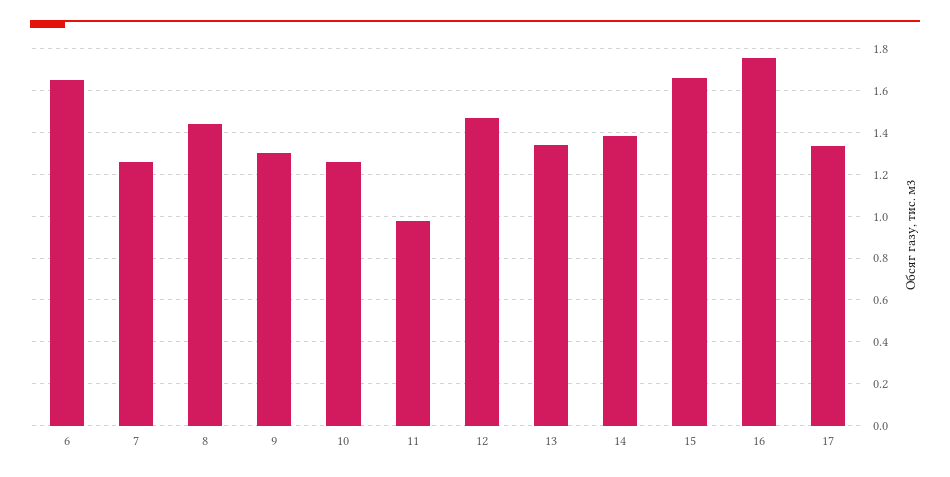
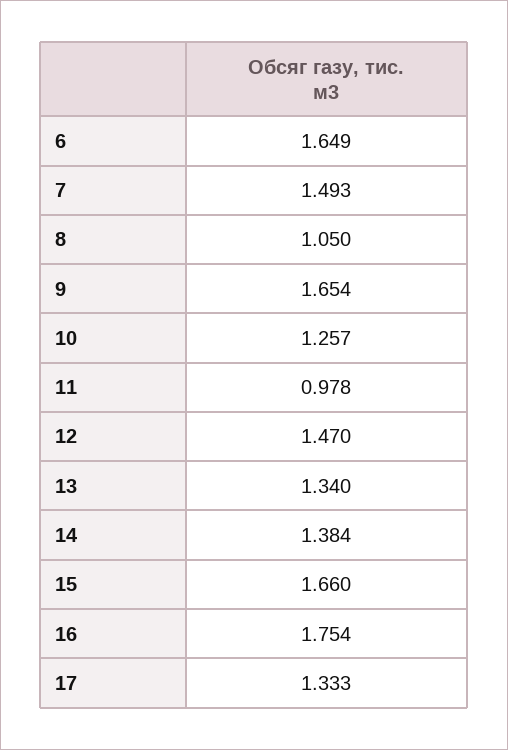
  {
    "6": 1.649,
-   "7": 1.25,
+   "7": 1.493,
-   "8": 1.45,
+   "8": 1.05,
-   "9": 1.3,
+   "9": 1.654,
    "10": 1.257,
    "11": 0.978,
    "12": 1.47,
    "13": 1.34,
    "14": 1.384,
    "15": 1.66,
    "16": 1.754,
    "17": 1.333
  }

